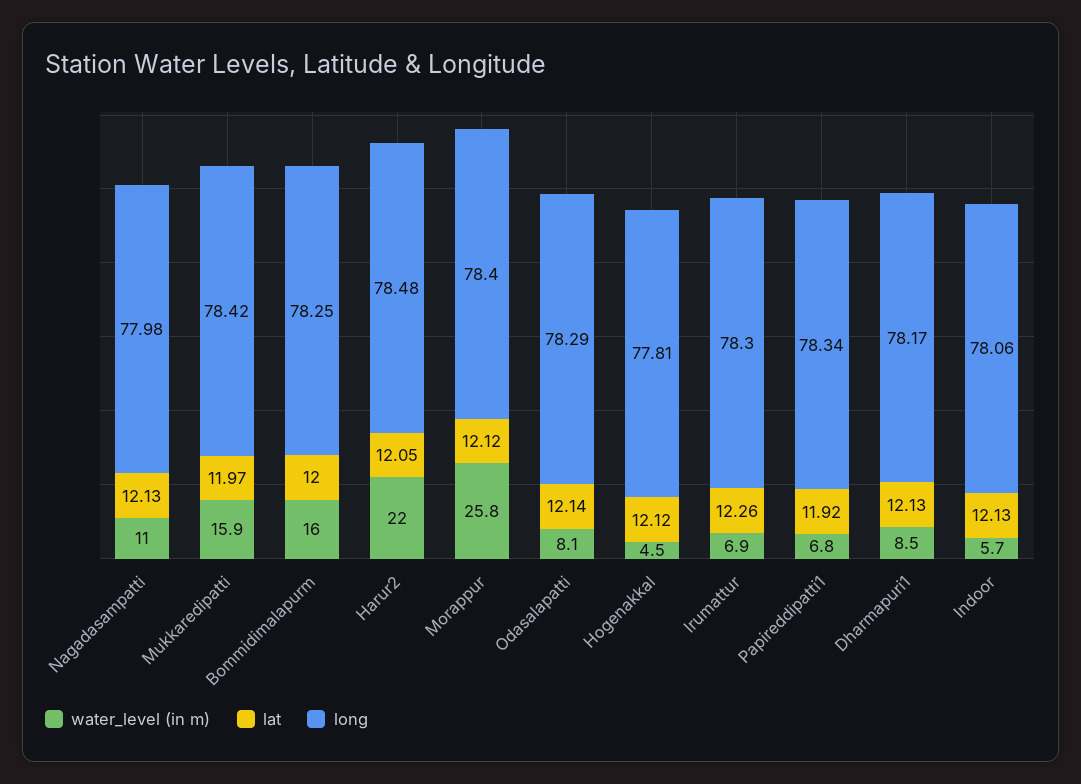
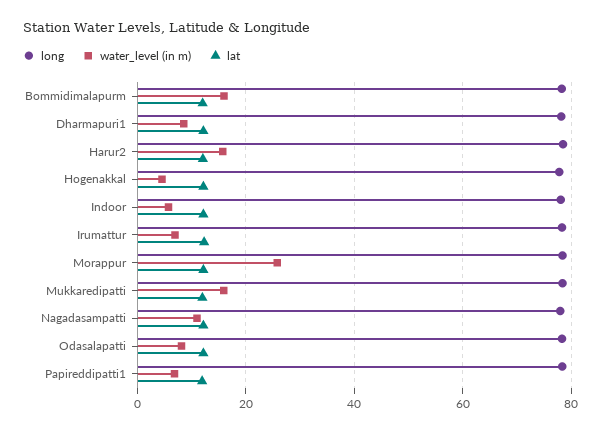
  {
    "water_level (in m)": {
      "Nagadasampatti": 11,
      "Mukkaredipatti": 15.9,
      "Bommidimalapurm": 16,
-     "Harur2": 22,
+     "Harur2": 16,
      "Morappur": 25.8,
      "Odasalapatti": 8.1,
      "Hogenakkal": 4.5,
      "Irumattur": 6.9,
      "Papireddipatti1": 6.8,
      "Dharmapuri1": 8.5,
      "Indoor": 5.7
    },
    "lat": {
      "Nagadasampatti": 12.13,
      "Mukkaredipatti": 11.97,
      "Bommidimalapurm": 12,
      "Harur2": 12.05,
      "Morappur": 12.12,
      "Odasalapatti": 12.14,
      "Hogenakkal": 12.12,
      "Irumattur": 12.26,
      "Papireddipatti1": 11.92,
      "Dharmapuri1": 12.13,
      "Indoor": 12.13
    },
    "long": {
      "Nagadasampatti": 77.98,
      "Mukkaredipatti": 78.42,
      "Bommidimalapurm": 78.25,
      "Harur2": 78.48,
      "Morappur": 78.4,
      "Odasalapatti": 78.29,
      "Hogenakkal": 77.81,
      "Irumattur": 78.3,
      "Papireddipatti1": 78.34,
      "Dharmapuri1": 78.17,
      "Indoor": 78.06
    }
  }

